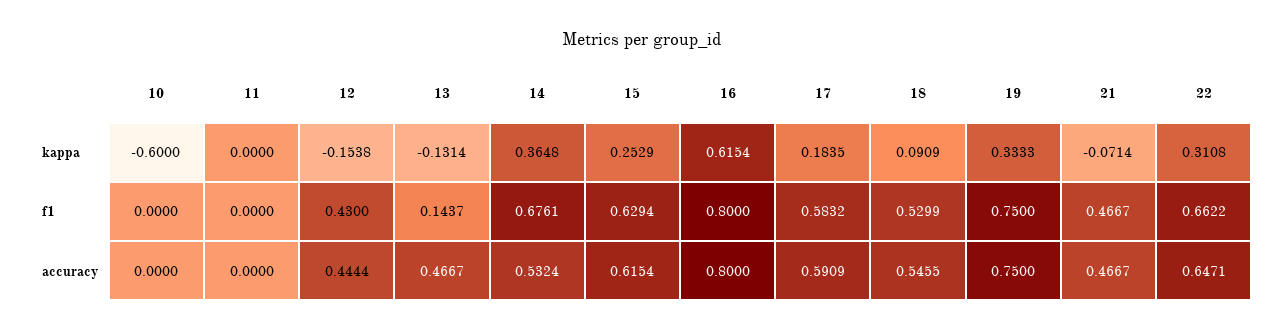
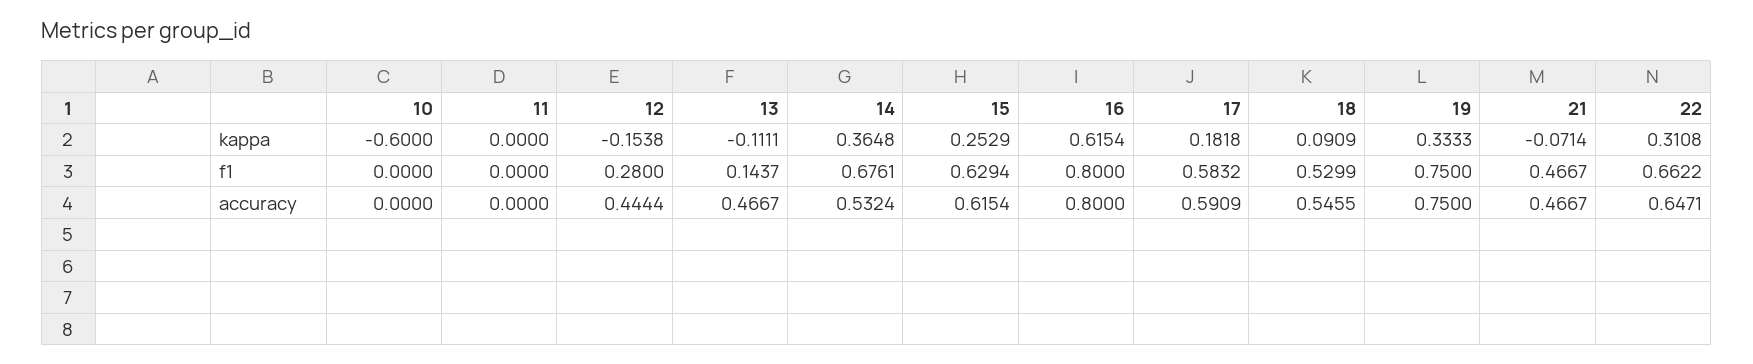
  {
    "10": {
      "kappa": -0.6,
      "f1": 0,
      "accuracy": 0
    },
    "11": {
      "kappa": 0,
      "f1": 0,
      "accuracy": 0
    },
    "12": {
      "kappa": -0.1538,
-     "f1": 0.43,
+     "f1": 0.28,
      "accuracy": 0.4444
    },
    "13": {
-     "kappa": -0.1314,
+     "kappa": -0.1111,
      "f1": 0.1437,
      "accuracy": 0.4667
    },
    "14": {
      "kappa": 0.3648,
      "f1": 0.6761,
      "accuracy": 0.5324
    },
    "15": {
      "kappa": 0.2529,
      "f1": 0.6294,
      "accuracy": 0.6154
    },
    "16": {
      "kappa": 0.6154,
      "f1": 0.8,
      "accuracy": 0.8
    },
    "17": {
-     "kappa": 0.1835,
+     "kappa": 0.1818,
      "f1": 0.5832,
      "accuracy": 0.5909
    },
    "18": {
      "kappa": 0.0909,
      "f1": 0.5299,
      "accuracy": 0.5455
    },
    "19": {
      "kappa": 0.3333,
      "f1": 0.75,
      "accuracy": 0.75
    },
    "21": {
      "kappa": -0.0714,
      "f1": 0.4667,
      "accuracy": 0.4667
    },
    "22": {
      "kappa": 0.3108,
      "f1": 0.6622,
      "accuracy": 0.6471
    }
  }

